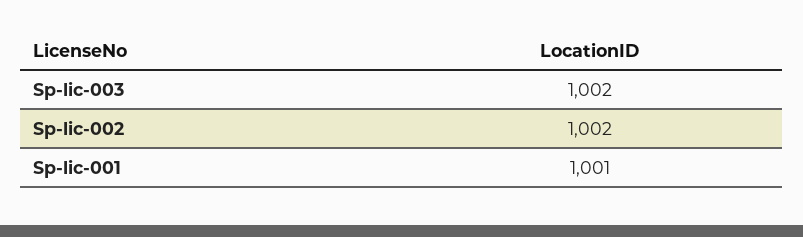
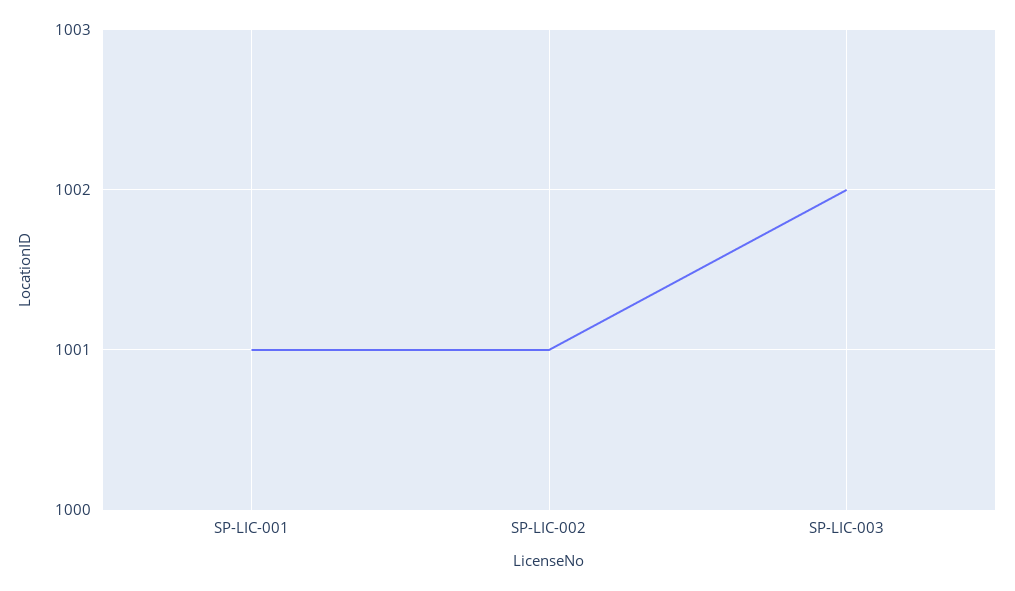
  {
    "Sp-lic-003": 1002,
-   "Sp-lic-002": 1002,
+   "Sp-lic-002": 1001,
    "Sp-lic-001": 1001
  }

